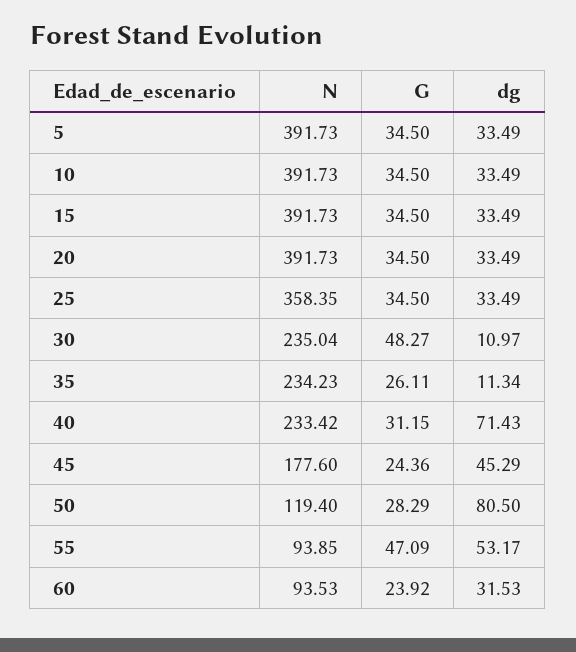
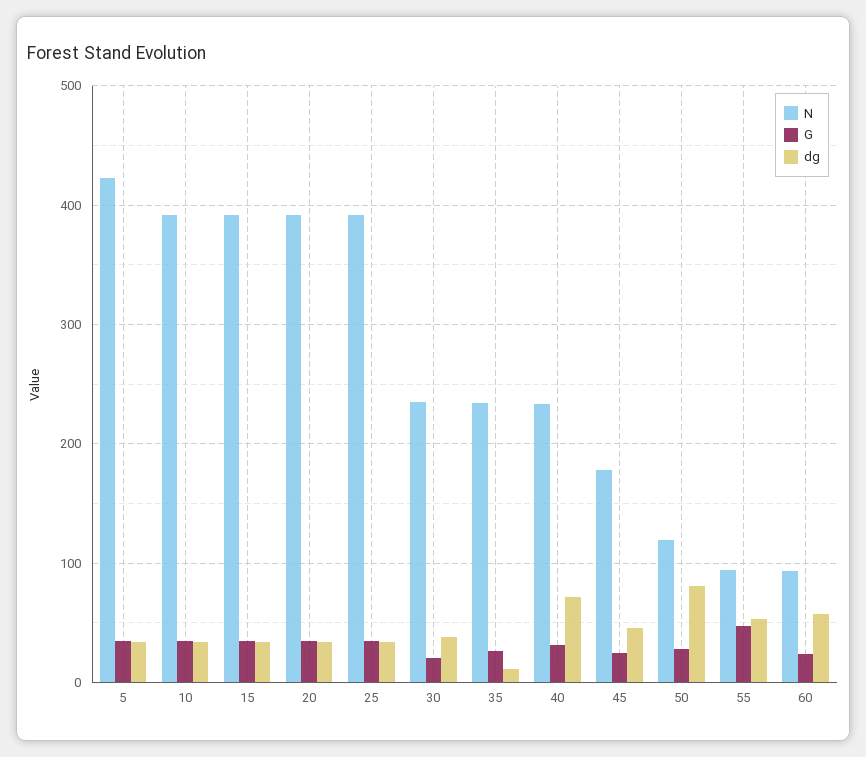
  {
    "N": {
-     "5": 391.73,
+     "5": 420,
      "10": 391.73,
      "15": 391.73,
      "20": 391.73,
-     "25": 358.35,
+     "25": 390,
      "30": 235.04,
      "35": 234.23,
      "40": 233.42,
      "45": 177.6,
      "50": 119.4,
      "55": 93.85,
      "60": 93.53
    },
    "G": {
      "5": 34.5,
      "10": 34.5,
      "15": 34.5,
      "20": 34.5,
      "25": 34.5,
-     "30": 48.27,
+     "30": 20,
      "35": 26.11,
      "40": 31.15,
      "45": 24.36,
      "50": 28.29,
      "55": 47.09,
      "60": 23.92
    },
    "dg": {
      "5": 33.49,
      "10": 33.49,
      "15": 33.49,
      "20": 33.49,
      "25": 33.49,
-     "30": 10.97,
+     "30": 40,
      "35": 11.34,
      "40": 71.43,
      "45": 45.29,
      "50": 80.5,
      "55": 53.17,
-     "60": 31.53
+     "60": 60
    }
  }

